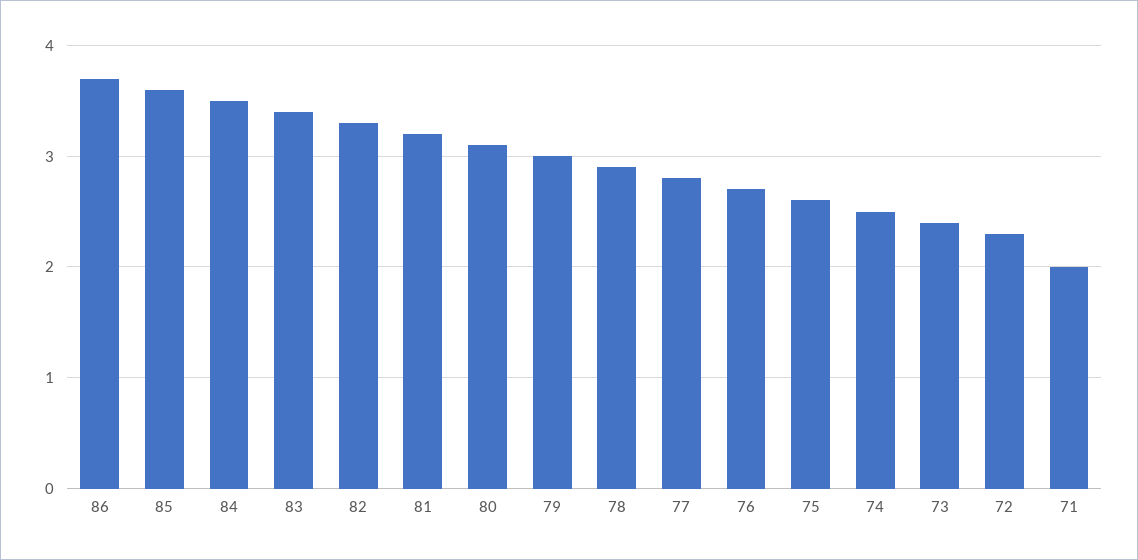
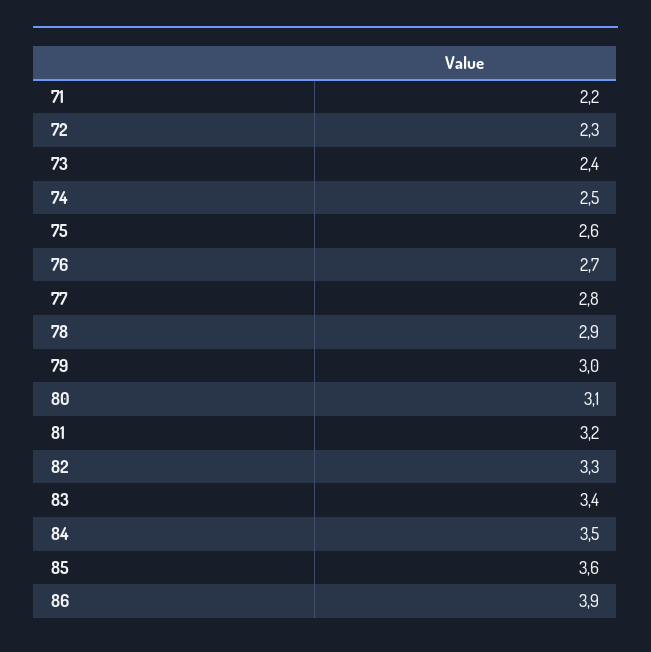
  {
-   "86": 3.7,
+   "86": 3.9,
    "85": 3.6,
    "84": 3.5,
    "83": 3.4,
    "82": 3.3,
    "81": 3.2,
    "80": 3.1,
    "79": 3,
    "78": 2.9,
    "77": 2.8,
    "76": 2.7,
    "75": 2.6,
    "74": 2.5,
    "73": 2.4,
    "72": 2.3,
-   "71": 2
+   "71": 2.2
  }

